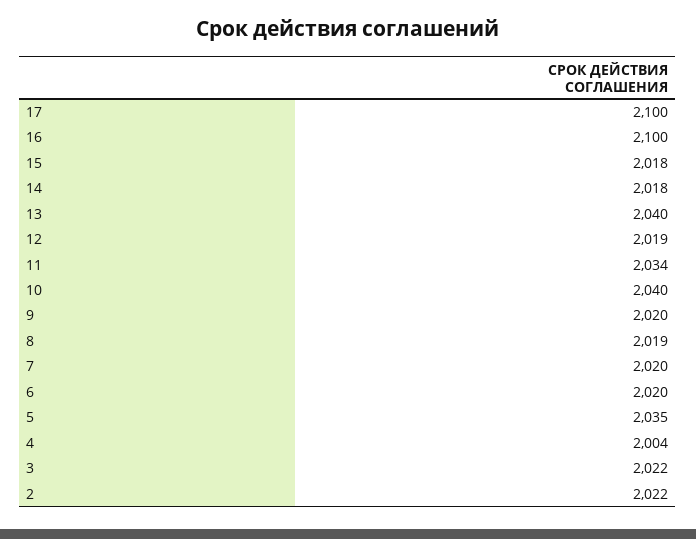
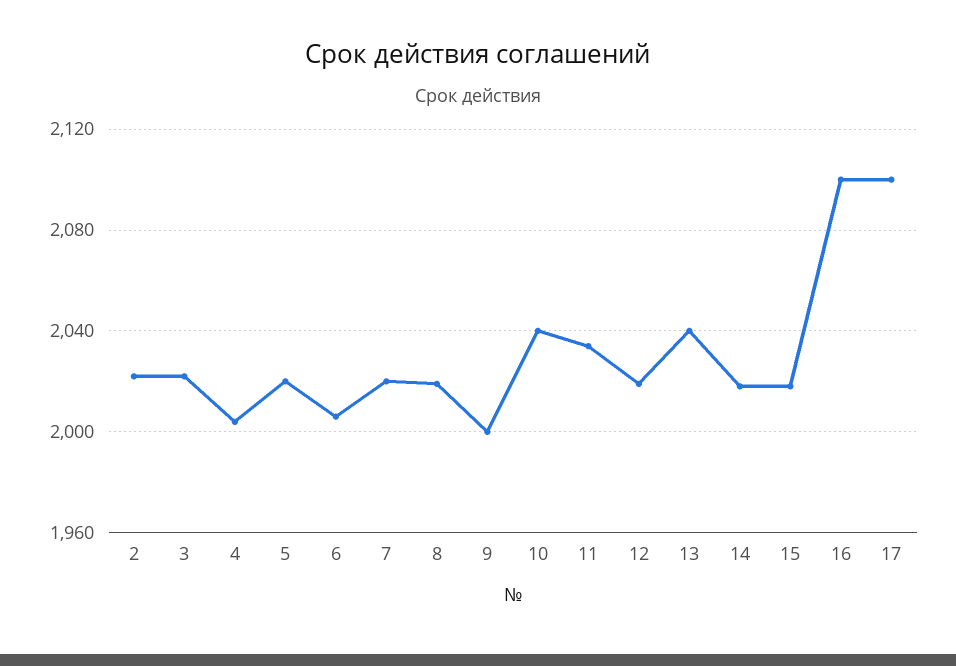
  {
    "17": 2100,
    "16": 2100,
    "15": 2018,
    "14": 2018,
    "13": 2040,
    "12": 2019,
    "11": 2034,
    "10": 2040,
-   "9": 2020,
+   "9": 2000,
    "8": 2019,
    "7": 2020,
-   "6": 2020,
+   "6": 2005,
-   "5": 2035,
+   "5": 2020,
    "4": 2004,
    "3": 2022,
    "2": 2022
  }

